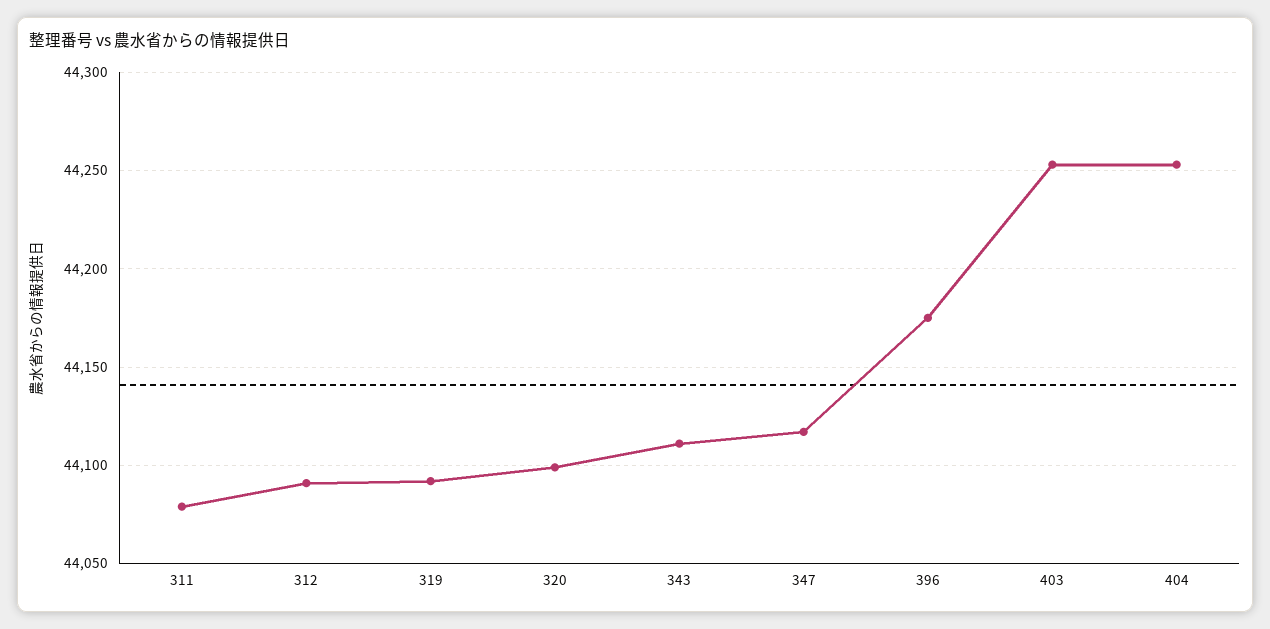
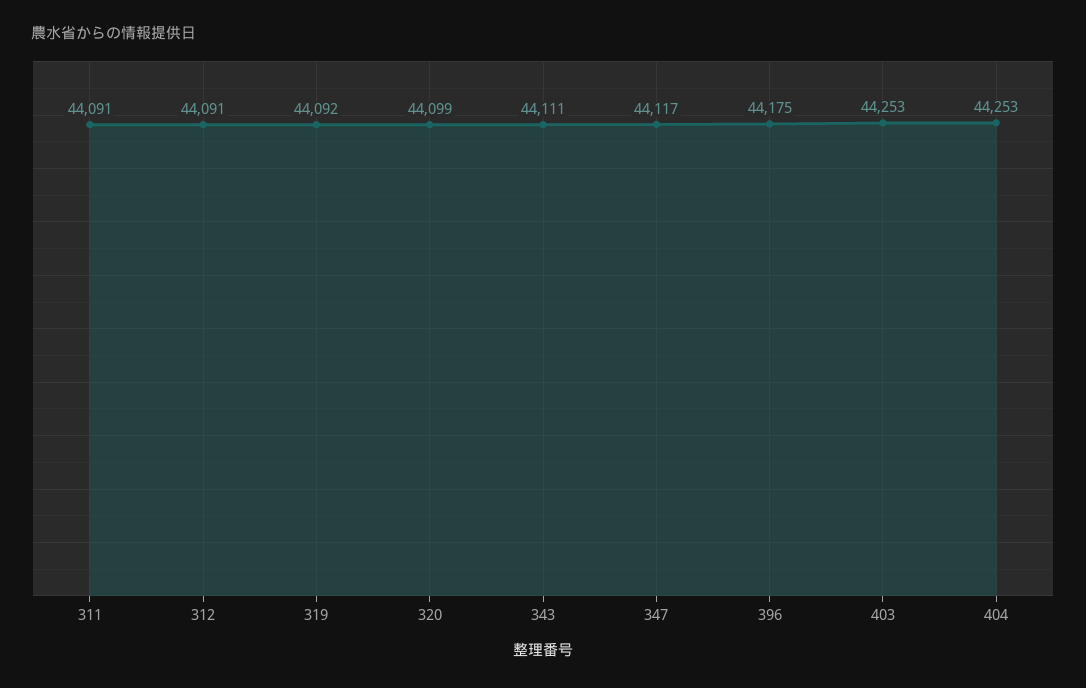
  {
-   "311": 44080,
+   "311": 44091,
    "312": 44091,
    "319": 44092,
    "320": 44099,
    "343": 44111,
    "347": 44117,
    "396": 44175,
    "403": 44253,
    "404": 44253
  }

